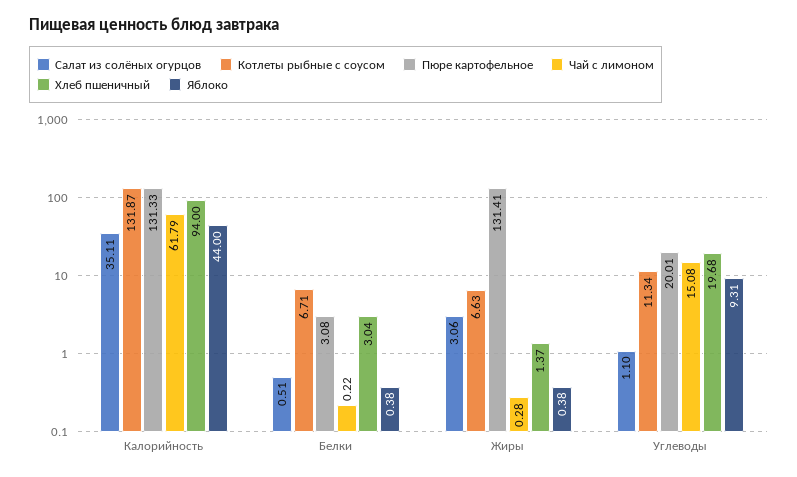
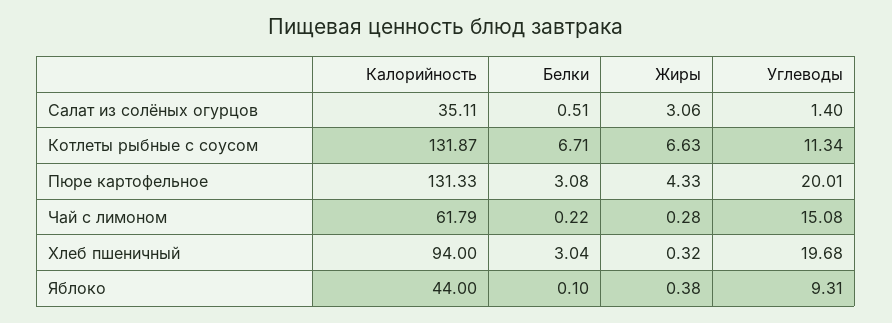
  {
    "Салат из солёных огурцов": {
      "Калорийность": 35.11,
      "Белки": 0.51,
      "Жиры": 3.06,
-     "Углеводы": 1.1
+     "Углеводы": 1.4
    },
    "Котлеты рыбные с соусом": {
      "Калорийность": 131.87,
      "Белки": 6.71,
      "Жиры": 6.63,
      "Углеводы": 11.34
    },
    "Пюре картофельное": {
      "Калорийность": 131.33,
      "Белки": 3.08,
-     "Жиры": 131.41,
+     "Жиры": 4.33,
      "Углеводы": 20.01
    },
    "Чай с лимоном": {
      "Калорийность": 61.79,
      "Белки": 0.22,
      "Жиры": 0.28,
      "Углеводы": 15.08
    },
    "Хлеб пшеничный": {
      "Калорийность": 94,
      "Белки": 3.04,
-     "Жиры": 1.37,
+     "Жиры": 0.32,
      "Углеводы": 19.68
    },
    "Яблоко": {
      "Калорийность": 44,
-     "Белки": 0.38,
+     "Белки": 0.1,
      "Жиры": 0.38,
      "Углеводы": 9.31
    }
  }

